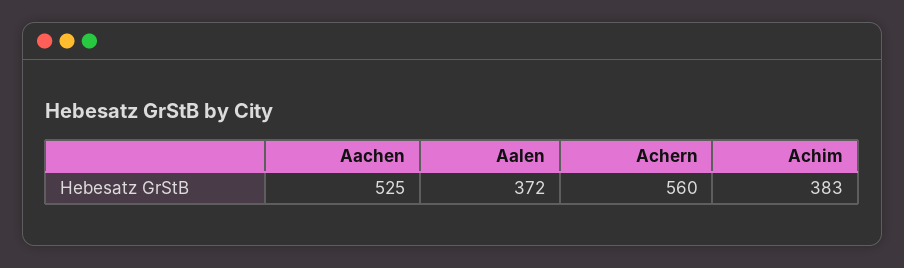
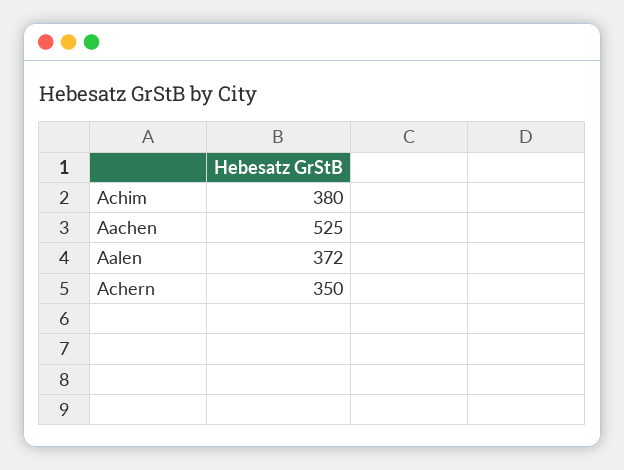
  {
    "Aachen": 525,
    "Aalen": 372,
-   "Achern": 560,
+   "Achern": 350,
-   "Achim": 383
+   "Achim": 380
  }

